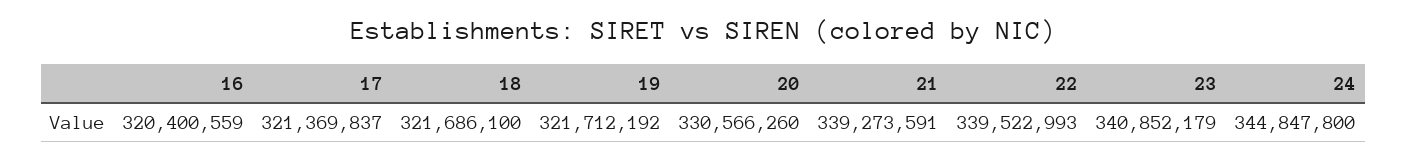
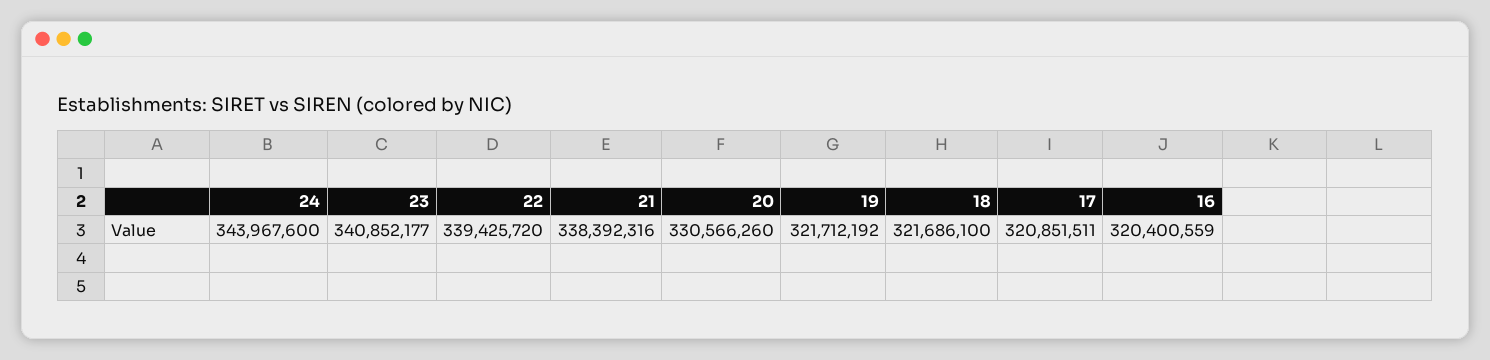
  {
    "16": 320400559,
-   "17": 321369837,
+   "17": 320851511,
    "18": 321686100,
    "19": 321712192,
    "20": 330566260,
-   "21": 339273591,
+   "21": 338392316,
-   "22": 339522993,
+   "22": 339425720,
-   "23": 340852179,
+   "23": 340852177,
-   "24": 344847800
+   "24": 343967600
  }

